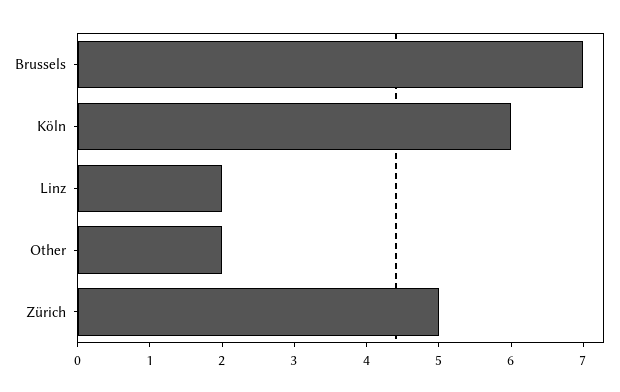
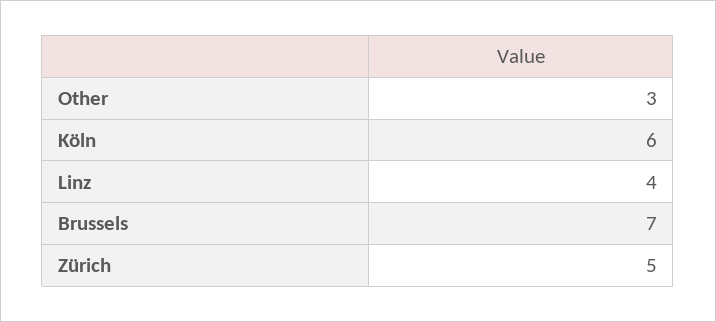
  {
    "Brussels": 7,
    "Köln": 6,
-   "Linz": 2,
+   "Linz": 4,
-   "Other": 2,
+   "Other": 3,
    "Zürich": 5
  }

